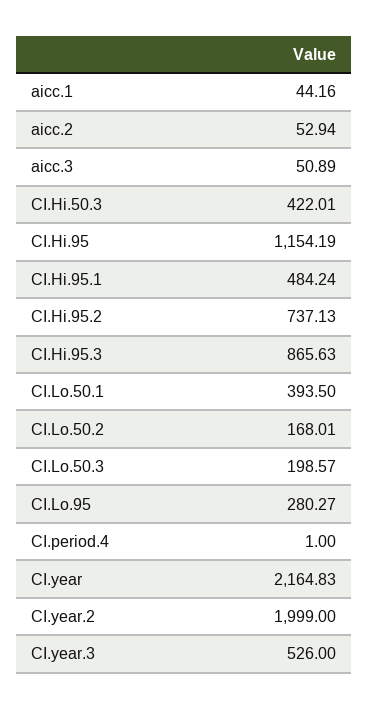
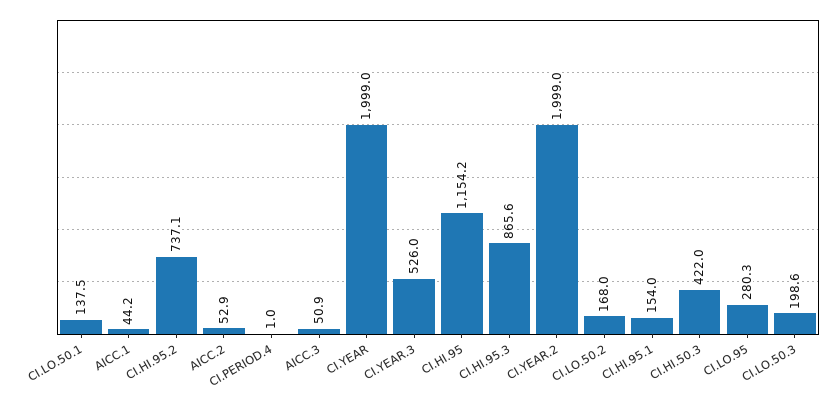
  {
    "aicc.1": 44.16,
    "aicc.2": 52.94,
    "aicc.3": 50.89,
    "CI.Hi.50.3": 422.01,
    "CI.Hi.95": 1154.19,
-   "CI.Hi.95.1": 484.24,
+   "CI.Hi.95.1": 154,
    "CI.Hi.95.2": 737.13,
    "CI.Hi.95.3": 865.63,
-   "CI.Lo.50.1": 393.5,
+   "CI.Lo.50.1": 137.5,
    "CI.Lo.50.2": 168.01,
    "CI.Lo.50.3": 198.57,
    "CI.Lo.95": 280.27,
    "CI.period.4": 1,
-   "CI.year": 2164.83,
+   "CI.year": 1999,
    "CI.year.2": 1999,
    "CI.year.3": 526
  }

